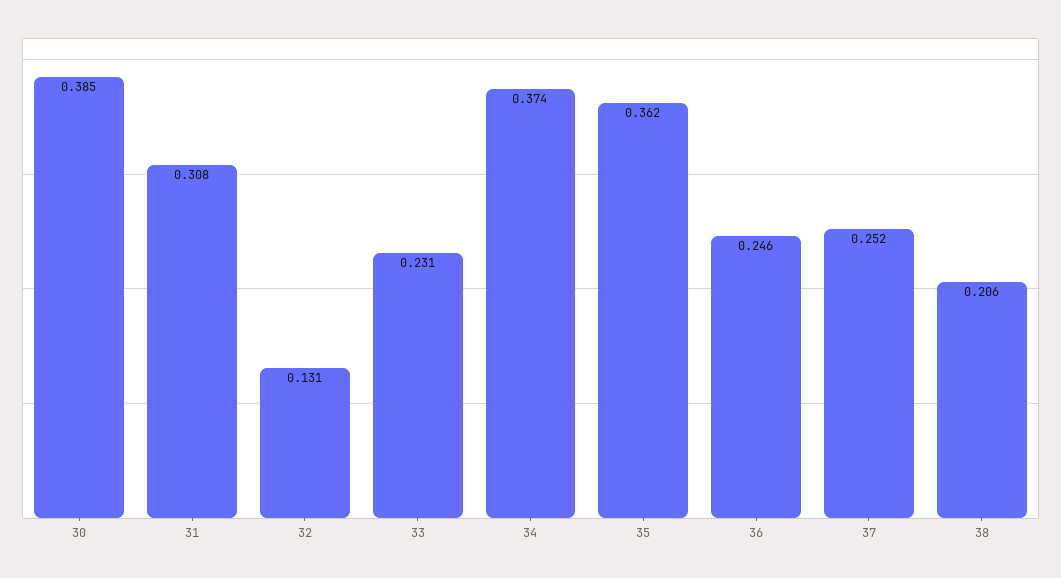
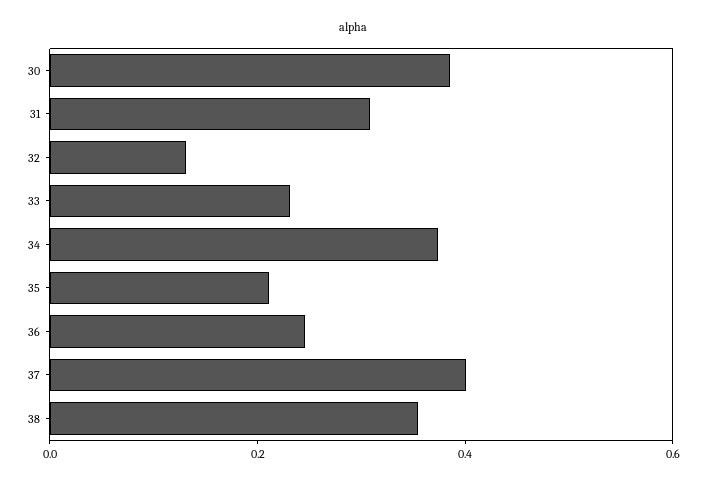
  {
    "30": 0.385,
    "31": 0.308,
    "32": 0.131,
    "33": 0.231,
    "34": 0.374,
-   "35": 0.362,
+   "35": 0.2,
    "36": 0.246,
-   "37": 0.252,
+   "37": 0.4,
-   "38": 0.206
+   "38": 0.35
  }

